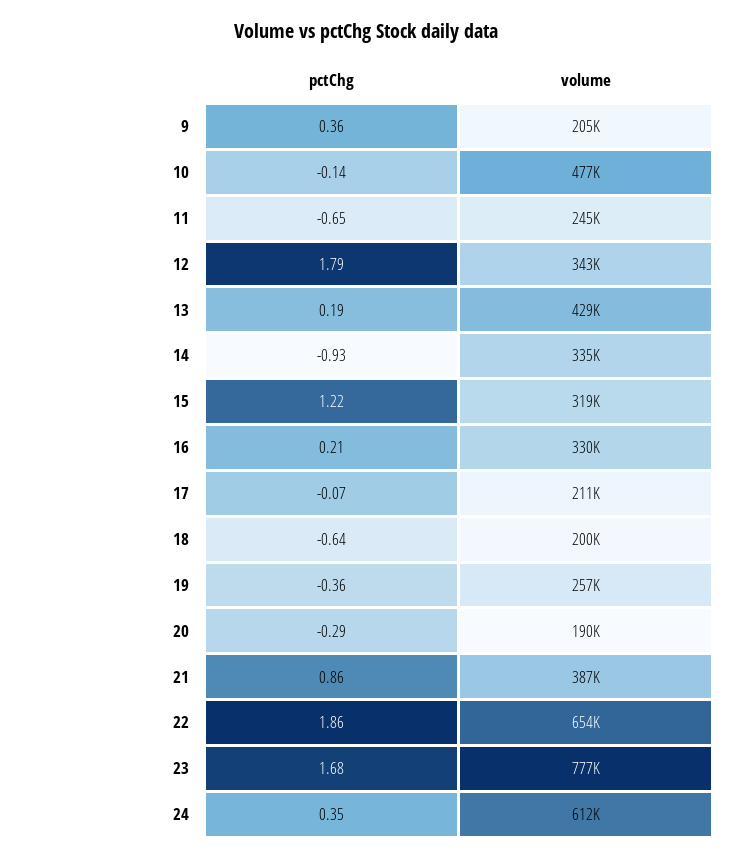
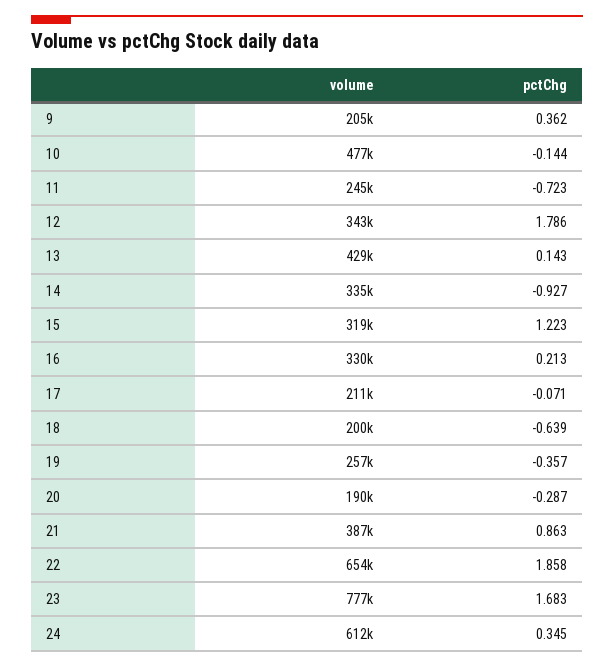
  {
    "pctChg": {
      "9": 0.362,
      "10": -0.144,
-     "11": -0.65,
+     "11": -0.723,
      "12": 1.786,
-     "13": 0.19,
+     "13": 0.143,
      "14": -0.927,
      "15": 1.223,
      "16": 0.213,
      "17": -0.071,
      "18": -0.639,
      "19": -0.357,
      "20": -0.287,
      "21": 0.863,
      "22": 1.858,
      "23": 1.683,
      "24": 0.345
    },
    "volume": {
      "9": 205000,
      "10": 477000,
      "11": 245000,
      "12": 343000,
      "13": 429000,
      "14": 335000,
      "15": 319000,
      "16": 330000,
      "17": 211000,
      "18": 200000,
      "19": 257000,
      "20": 190000,
      "21": 387000,
      "22": 654000,
      "23": 777000,
      "24": 612000
    }
  }

